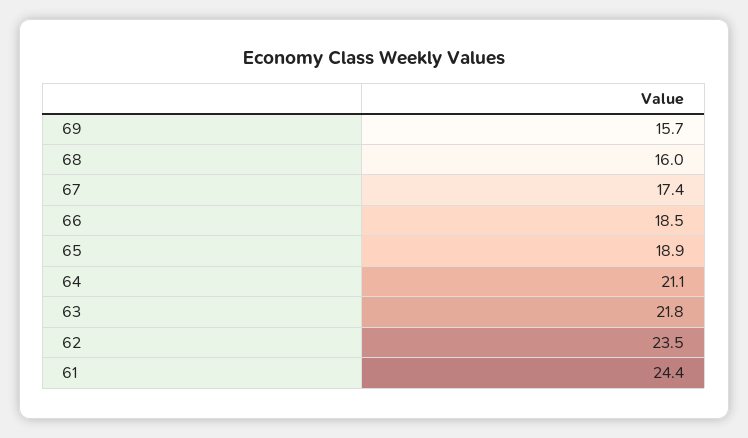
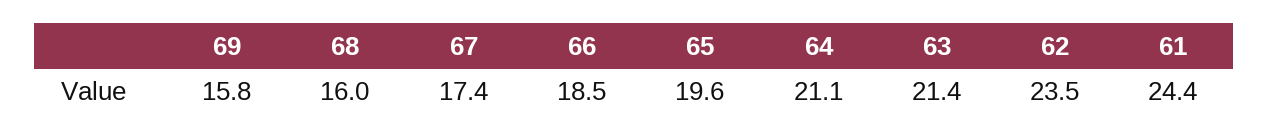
  {
-   "69": 15.7,
+   "69": 15.8,
    "68": 16,
    "67": 17.4,
    "66": 18.5,
-   "65": 18.9,
+   "65": 19.6,
    "64": 21.1,
-   "63": 21.8,
+   "63": 21.4,
    "62": 23.5,
    "61": 24.4
  }

